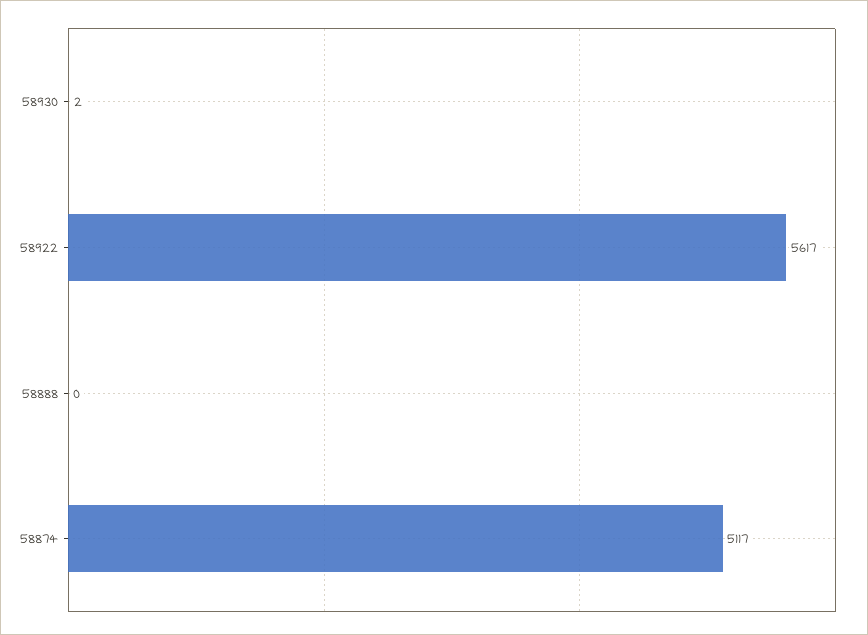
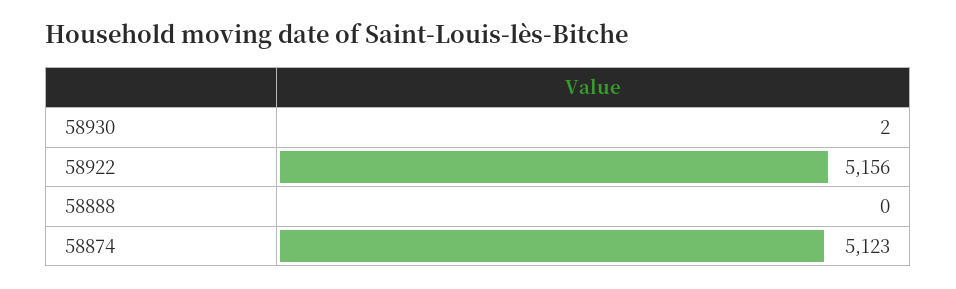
  {
    "58930": 2,
-   "58922": 5617,
+   "58922": 5156,
    "58888": 0,
-   "58874": 5117
+   "58874": 5123
  }

